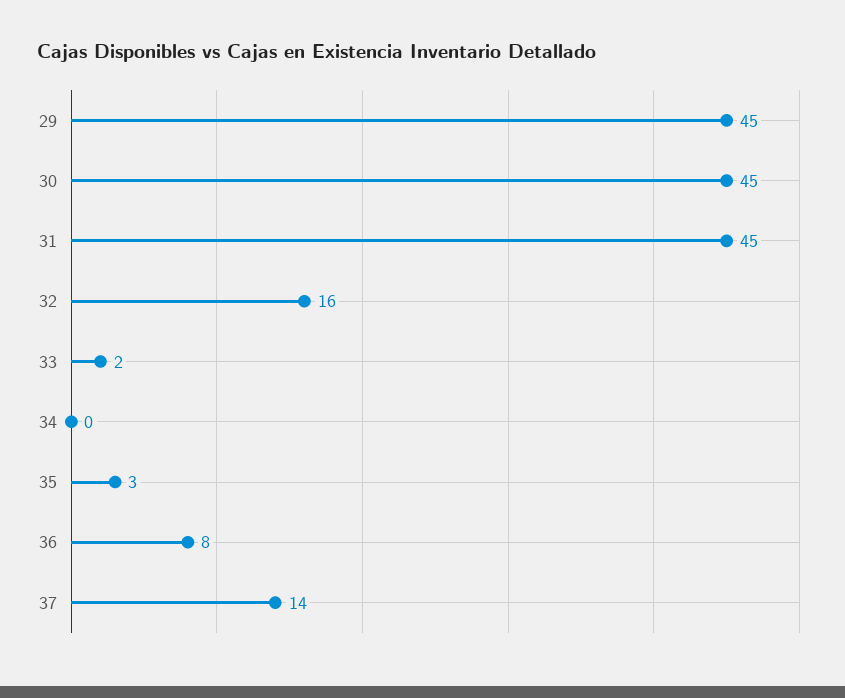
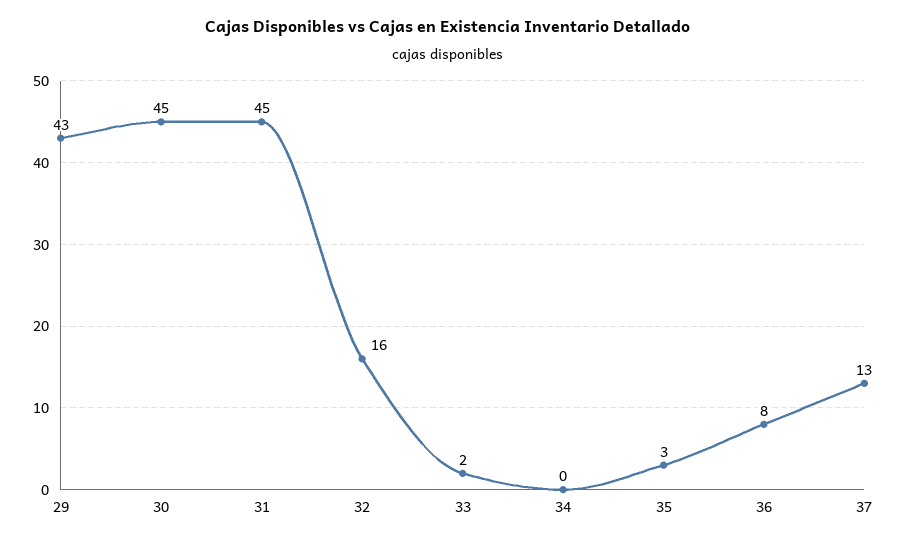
  {
-   "29": 45,
+   "29": 43,
    "30": 45,
    "31": 45,
    "32": 16,
    "33": 2,
    "34": 0,
    "35": 3,
    "36": 8,
-   "37": 14
+   "37": 13
  }

